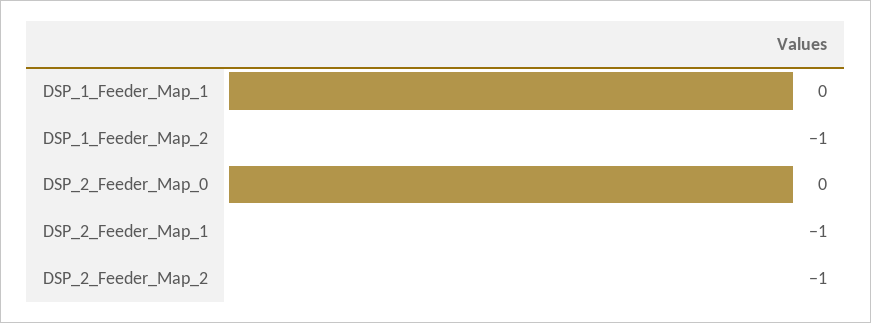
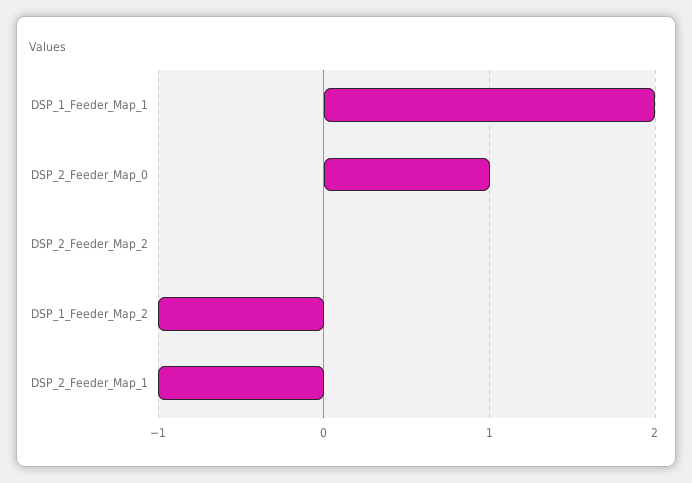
  {
-   "DSP_1_Feeder_Map_1": 0,
+   "DSP_1_Feeder_Map_1": 2,
    "DSP_1_Feeder_Map_2": -1,
-   "DSP_2_Feeder_Map_0": 0,
+   "DSP_2_Feeder_Map_0": 1,
    "DSP_2_Feeder_Map_1": -1,
-   "DSP_2_Feeder_Map_2": -1
+   "DSP_2_Feeder_Map_2": 0
  }

